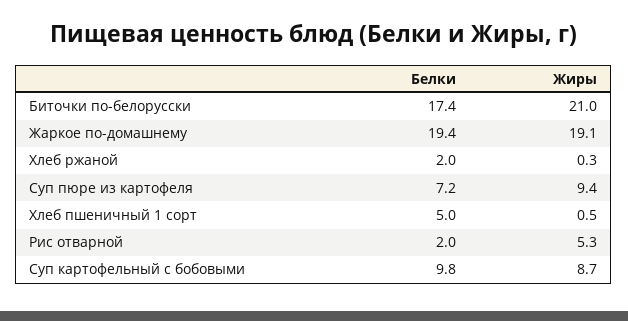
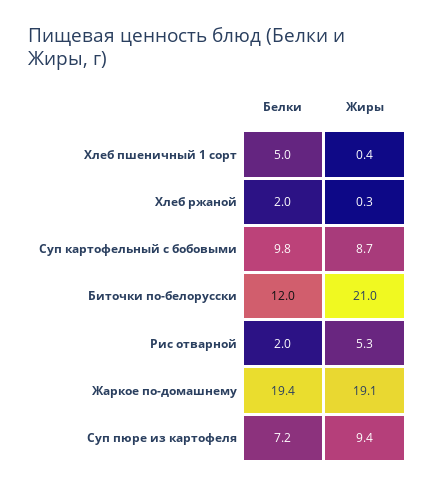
  {
    "Белки": {
-     "Биточки по-белорусски": 17.4,
+     "Биточки по-белорусски": 12,
      "Жаркое по-домашнему": 19.4,
      "Хлеб ржаной": 2,
      "Суп пюре из картофеля": 7.2,
      "Хлеб пшеничный 1 сорт": 5,
      "Рис отварной": 2,
      "Суп картофельный с бобовыми": 9.8
    },
    "Жиры": {
      "Биточки по-белорусски": 21,
      "Жаркое по-домашнему": 19.1,
      "Хлеб ржаной": 0.3,
      "Суп пюре из картофеля": 9.4,
-     "Хлеб пшеничный 1 сорт": 0.5,
+     "Хлеб пшеничный 1 сорт": 0.4,
      "Рис отварной": 5.3,
      "Суп картофельный с бобовыми": 8.7
    }
  }

